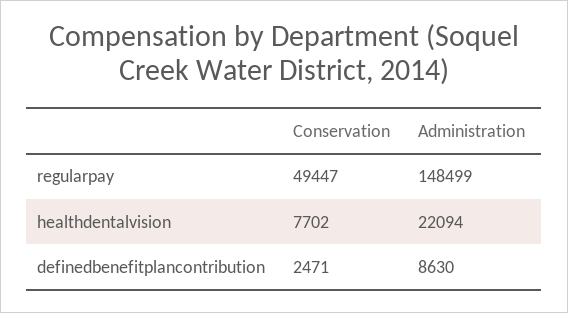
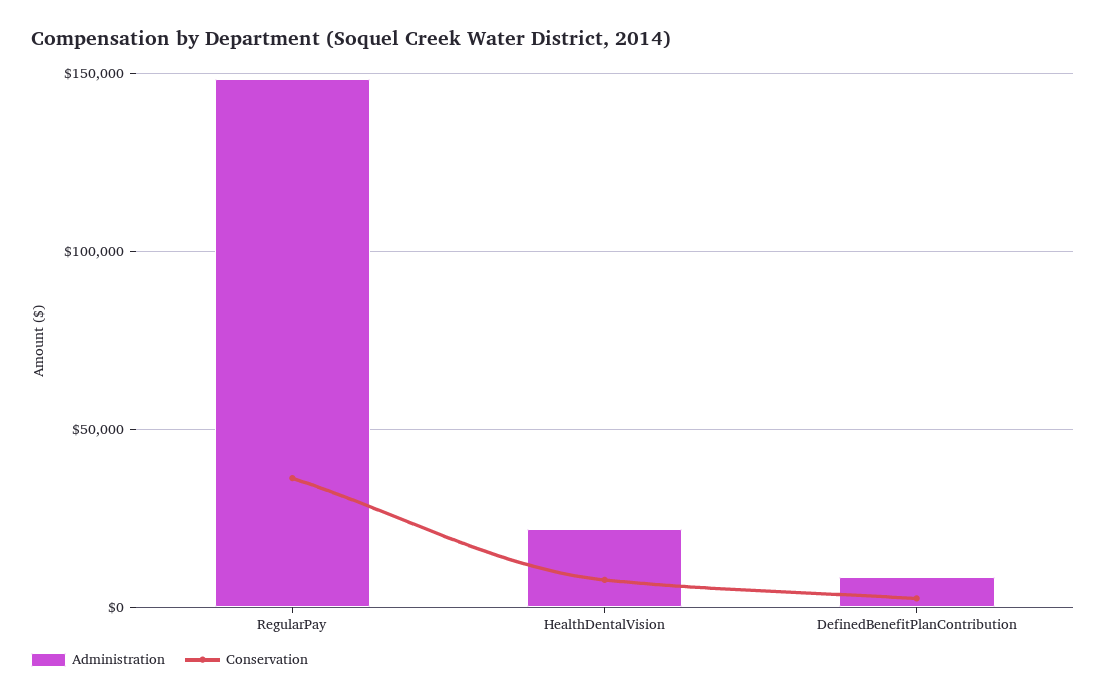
  {
    "Conservation": {
-     "regularpay": 49447,
+     "regularpay": 35000,
      "healthdentalvision": 7702,
      "definedbenefitplancontribution": 2471
    },
    "Administration": {
      "regularpay": 148499,
      "healthdentalvision": 22094,
      "definedbenefitplancontribution": 8630
    }
  }

